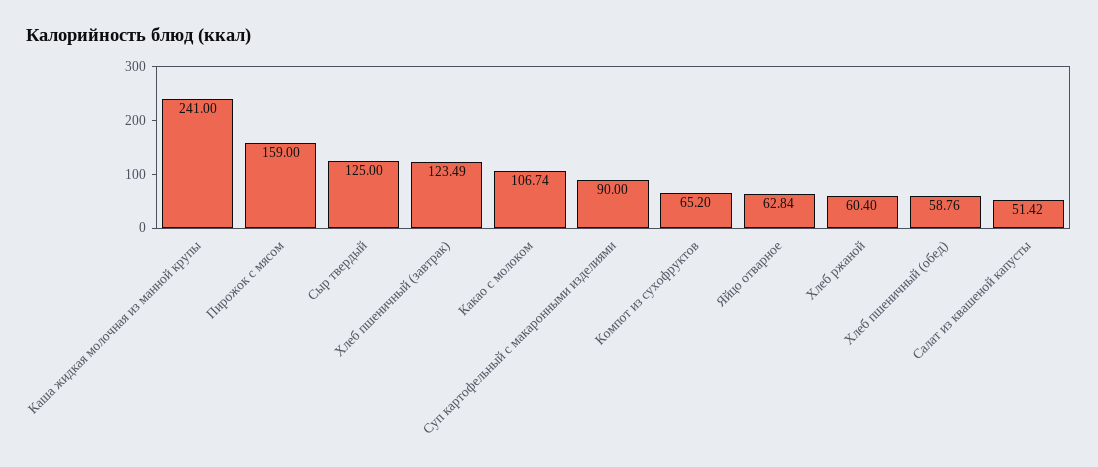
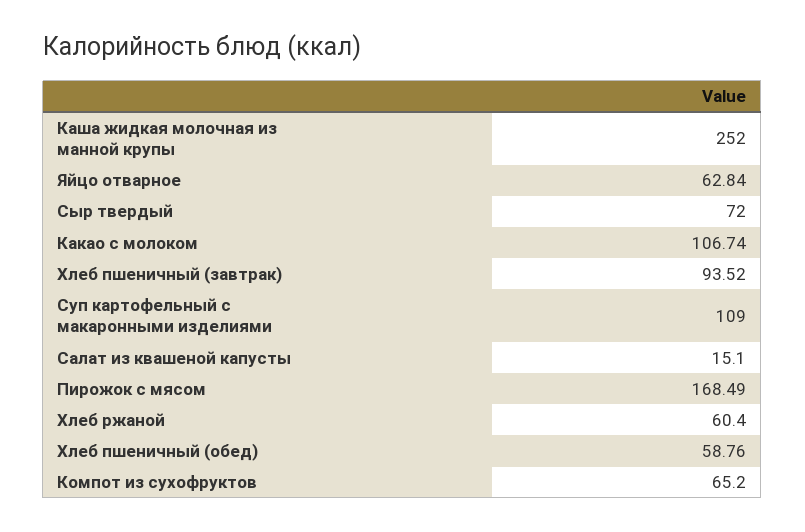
  {
-   "Каша жидкая молочная из манной крупы": 241,
+   "Каша жидкая молочная из манной крупы": 252,
-   "Пирожок с мясом": 159,
+   "Пирожок с мясом": 168.49,
-   "Сыр твердый": 125,
+   "Сыр твердый": 72,
-   "Хлеб пшеничный (завтрак)": 123.49,
+   "Хлеб пшеничный (завтрак)": 93.52,
    "Какао с молоком": 106.74,
-   "Суп картофельный с макаронными изделиями": 90,
+   "Суп картофельный с макаронными изделиями": 109,
    "Компот из сухофруктов": 65.2,
    "Яйцо отварное": 62.84,
    "Хлеб ржаной": 60.4,
    "Хлеб пшеничный (обед)": 58.76,
-   "Салат из квашеной капусты": 51.42
+   "Салат из квашеной капусты": 15.1
  }

